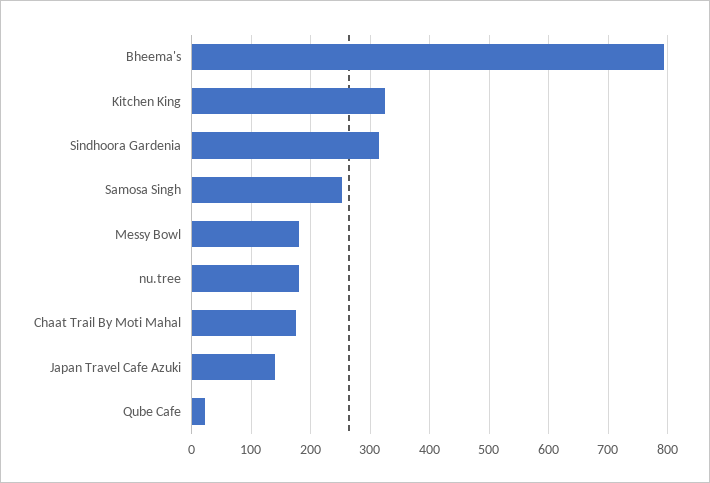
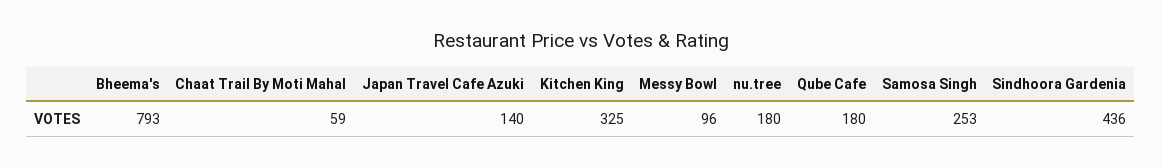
  {
    "Bheema's": 793,
    "Kitchen King": 325,
-   "Sindhoora Gardenia": 320,
+   "Sindhoora Gardenia": 436,
    "Samosa Singh": 253,
-   "Messy Bowl": 180,
+   "Messy Bowl": 96,
    "nu.tree": 180,
-   "Chaat Trail By Moti Mahal": 180,
+   "Chaat Trail By Moti Mahal": 59,
    "Japan Travel Cafe Azuki": 140,
-   "Qube Cafe": 20
+   "Qube Cafe": 180
  }

